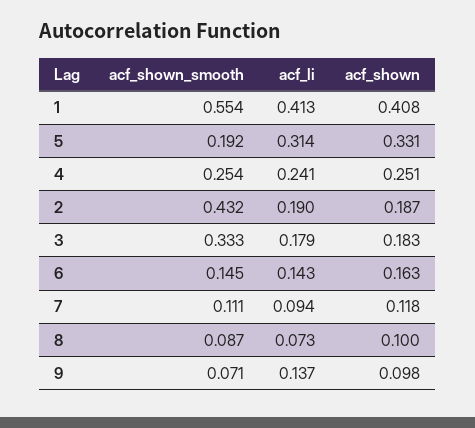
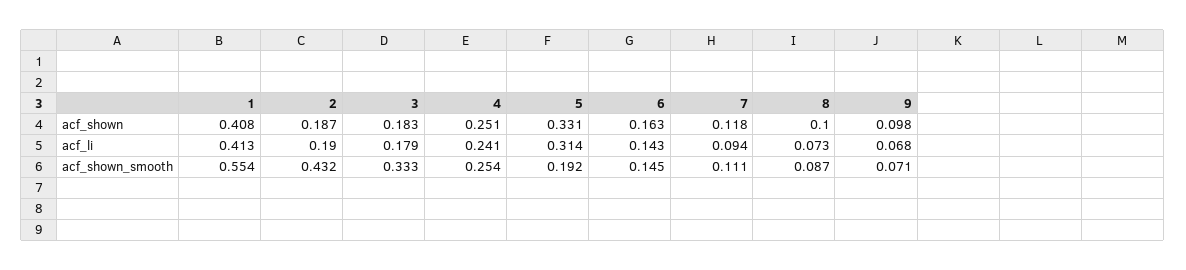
  {
    "acf_shown_smooth": {
      "1": 0.554,
      "5": 0.192,
      "4": 0.254,
      "2": 0.432,
      "3": 0.333,
      "6": 0.145,
      "7": 0.111,
      "8": 0.087,
      "9": 0.071
    },
    "acf_li": {
      "1": 0.413,
      "5": 0.314,
      "4": 0.241,
      "2": 0.19,
      "3": 0.179,
      "6": 0.143,
      "7": 0.094,
      "8": 0.073,
-     "9": 0.137
+     "9": 0.068
    },
    "acf_shown": {
      "1": 0.408,
      "5": 0.331,
      "4": 0.251,
      "2": 0.187,
      "3": 0.183,
      "6": 0.163,
      "7": 0.118,
      "8": 0.1,
      "9": 0.098
    }
  }

